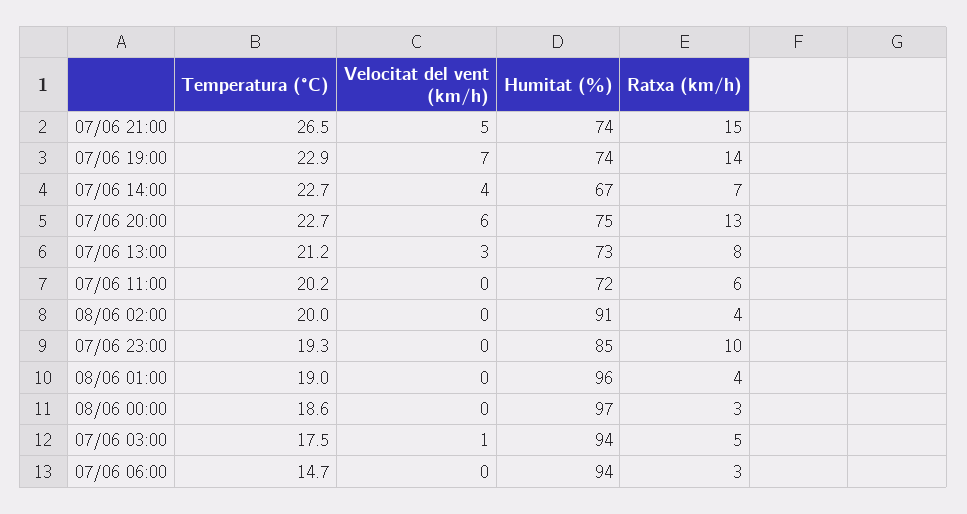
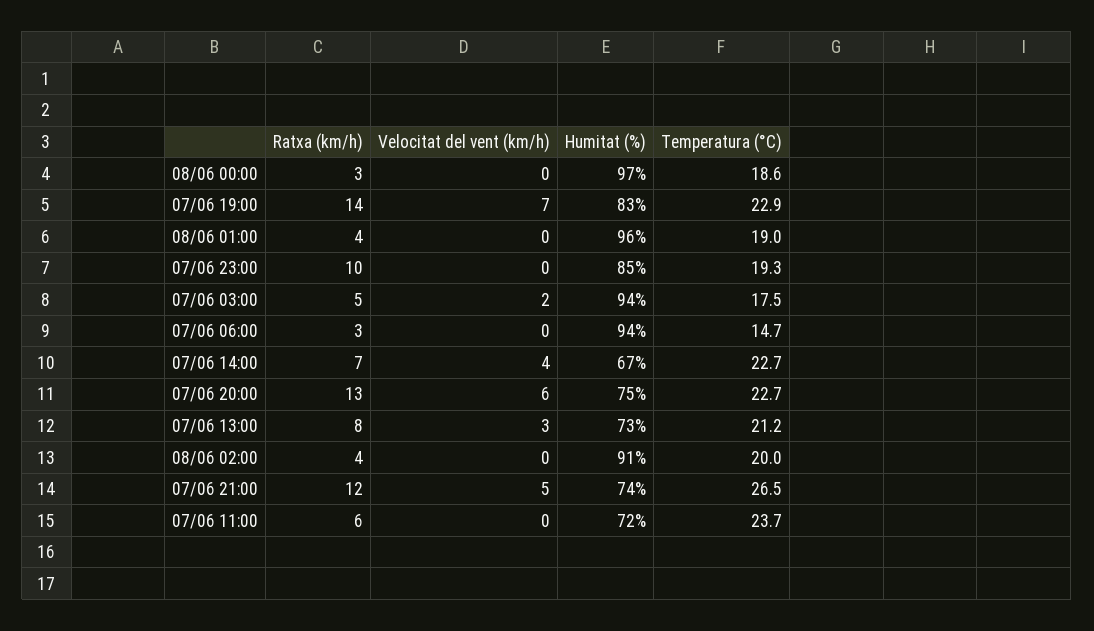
  {
    "Temperatura (°C)": {
      "07/06 21:00": 26.5,
      "07/06 19:00": 22.9,
      "07/06 14:00": 22.7,
      "07/06 20:00": 22.7,
      "07/06 13:00": 21.2,
-     "07/06 11:00": 20.2,
+     "07/06 11:00": 23.7,
      "08/06 02:00": 20,
      "07/06 23:00": 19.3,
      "08/06 01:00": 19,
      "08/06 00:00": 18.6,
      "07/06 03:00": 17.5,
      "07/06 06:00": 14.7
    },
    "Velocitat del vent (km/h)": {
      "07/06 21:00": 5,
      "07/06 19:00": 7,
      "07/06 14:00": 4,
      "07/06 20:00": 6,
      "07/06 13:00": 3,
      "07/06 11:00": 0,
      "08/06 02:00": 0,
      "07/06 23:00": 0,
      "08/06 01:00": 0,
      "08/06 00:00": 0,
-     "07/06 03:00": 1,
+     "07/06 03:00": 2,
      "07/06 06:00": 0
    },
    "Humitat (%)": {
      "07/06 21:00": 74,
-     "07/06 19:00": 74,
+     "07/06 19:00": 83,
      "07/06 14:00": 67,
      "07/06 20:00": 75,
      "07/06 13:00": 73,
      "07/06 11:00": 72,
      "08/06 02:00": 91,
      "07/06 23:00": 85,
      "08/06 01:00": 96,
      "08/06 00:00": 97,
      "07/06 03:00": 94,
      "07/06 06:00": 94
    },
    "Ratxa (km/h)": {
-     "07/06 21:00": 15,
+     "07/06 21:00": 12,
      "07/06 19:00": 14,
      "07/06 14:00": 7,
      "07/06 20:00": 13,
      "07/06 13:00": 8,
      "07/06 11:00": 6,
      "08/06 02:00": 4,
      "07/06 23:00": 10,
      "08/06 01:00": 4,
      "08/06 00:00": 3,
      "07/06 03:00": 5,
      "07/06 06:00": 3
    }
  }

